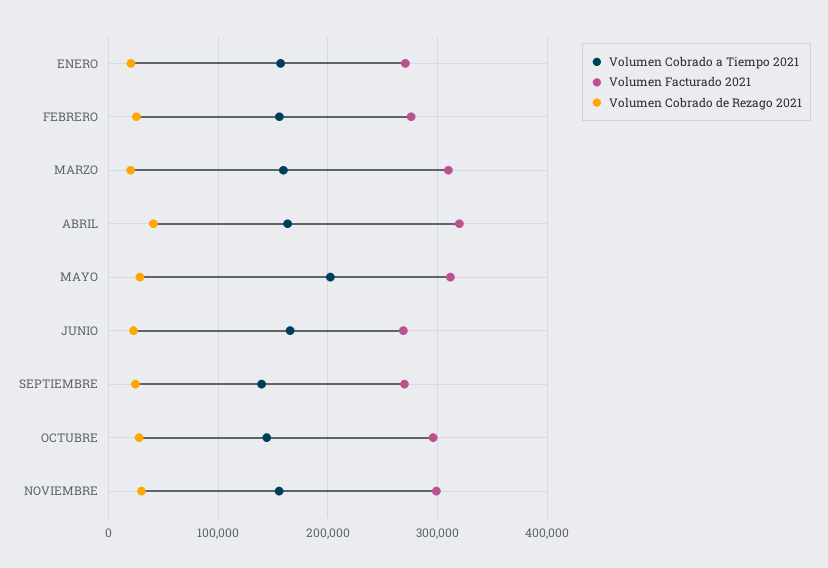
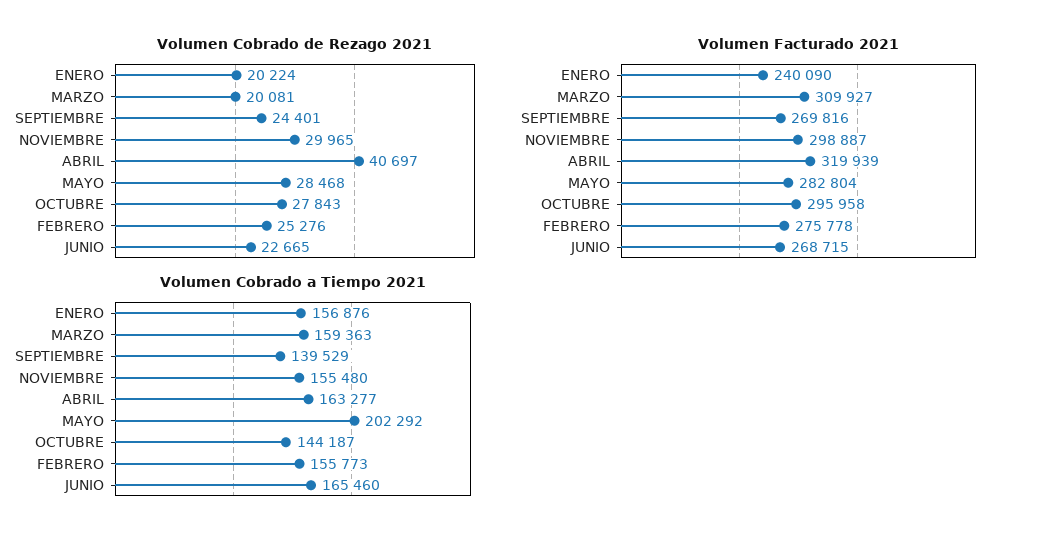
  {
    "Volumen Cobrado a Tiempo 2021": {
      "ENERO": 156876,
      "FEBRERO": 155773,
      "MARZO": 159363,
      "ABRIL": 163277,
      "MAYO": 202292,
      "JUNIO": 165460,
      "SEPTIEMBRE": 139529,
      "OCTUBRE": 144187,
      "NOVIEMBRE": 155480
    },
    "Volumen Facturado 2021": {
-     "ENERO": 270000,
+     "ENERO": 240090,
      "FEBRERO": 275778,
      "MARZO": 309927,
      "ABRIL": 319939,
-     "MAYO": 310000,
+     "MAYO": 282804,
      "JUNIO": 268715,
      "SEPTIEMBRE": 269816,
      "OCTUBRE": 295958,
      "NOVIEMBRE": 298887
    },
    "Volumen Cobrado de Rezago 2021": {
      "ENERO": 20224,
      "FEBRERO": 25276,
      "MARZO": 20081,
      "ABRIL": 40697,
      "MAYO": 28468,
      "JUNIO": 22665,
      "SEPTIEMBRE": 24401,
      "OCTUBRE": 27843,
      "NOVIEMBRE": 29965
    }
  }

